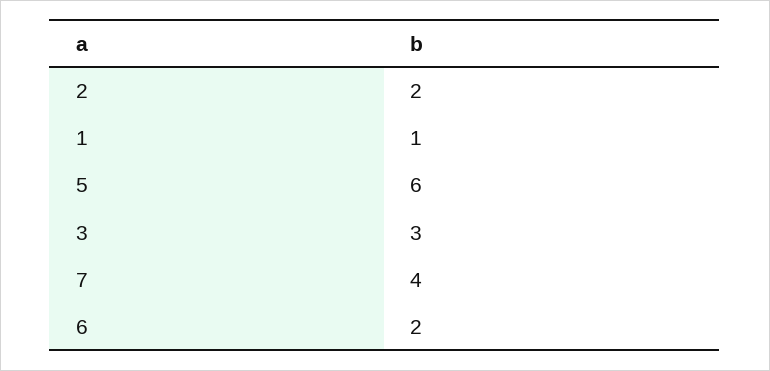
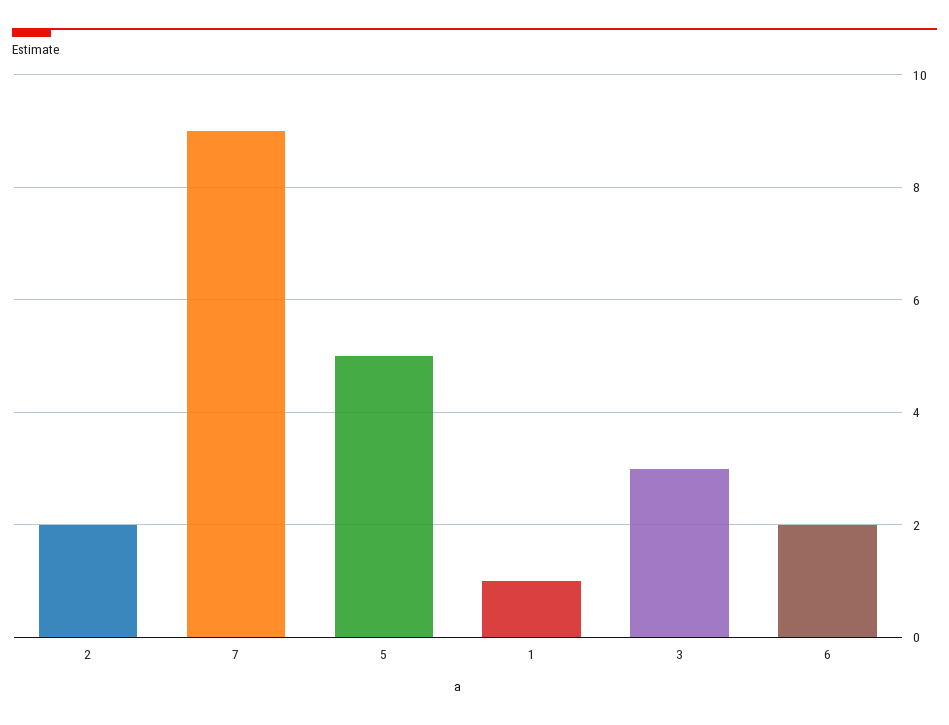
  {
    "2": 2,
    "1": 1,
-   "5": 6,
+   "5": 5,
    "3": 3,
-   "7": 4,
+   "7": 9,
    "6": 2
  }

